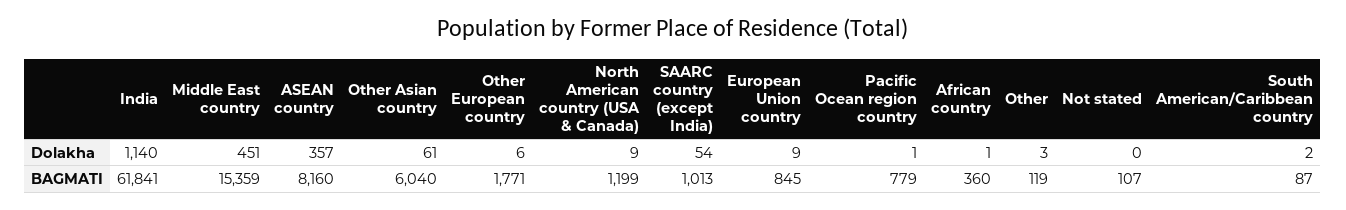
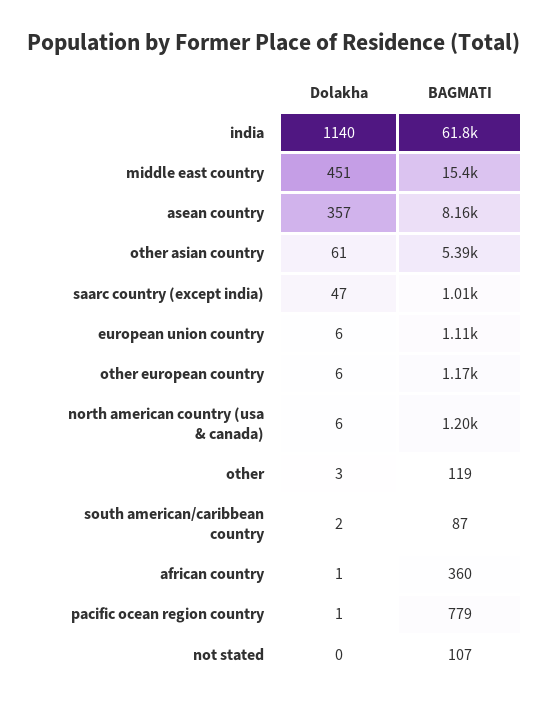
  {
    "India": {
      "Dolakha": 1140,
      "BAGMATI": 61841
    },
    "Middle East country": {
      "Dolakha": 451,
      "BAGMATI": 15359
    },
    "ASEAN country": {
      "Dolakha": 357,
      "BAGMATI": 8160
    },
    "Other Asian country": {
      "Dolakha": 61,
-     "BAGMATI": 6040
+     "BAGMATI": 5390
    },
    "Other European country": {
      "Dolakha": 6,
-     "BAGMATI": 1771
+     "BAGMATI": 1170
    },
    "North American country (USA & Canada)": {
-     "Dolakha": 9,
+     "Dolakha": 6,
      "BAGMATI": 1199
    },
    "SAARC country (except India)": {
-     "Dolakha": 54,
+     "Dolakha": 47,
      "BAGMATI": 1013
    },
    "European Union country": {
-     "Dolakha": 9,
+     "Dolakha": 6,
-     "BAGMATI": 845
+     "BAGMATI": 1110
    },
    "Pacific Ocean region country": {
      "Dolakha": 1,
      "BAGMATI": 779
    },
    "African country": {
      "Dolakha": 1,
      "BAGMATI": 360
    },
    "Other": {
      "Dolakha": 3,
      "BAGMATI": 119
    },
    "Not stated": {
      "Dolakha": 0,
      "BAGMATI": 107
    },
    "South American/Caribbean country": {
      "Dolakha": 2,
      "BAGMATI": 87
    }
  }

